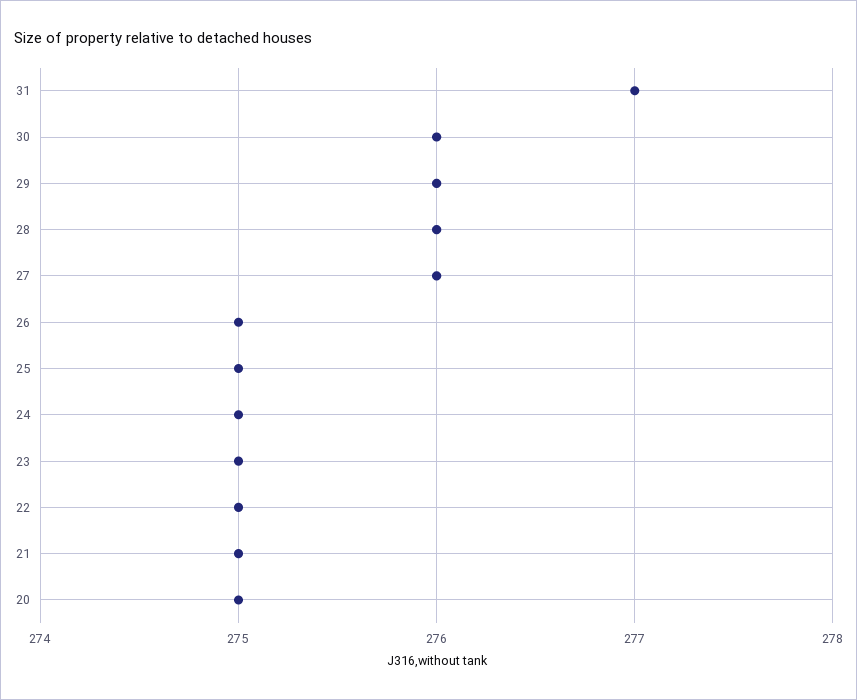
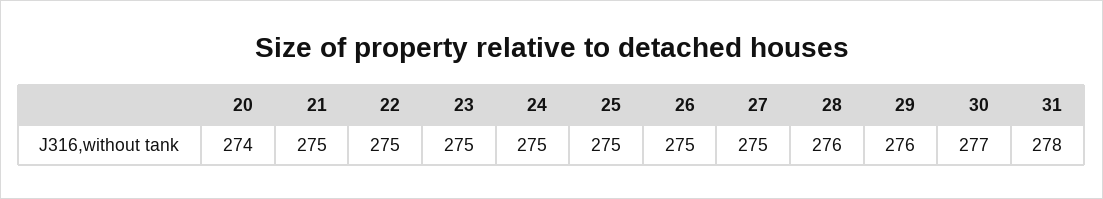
  {
-   "31": 277,
+   "31": 278,
-   "30": 276,
+   "30": 277,
    "29": 276,
    "28": 276,
-   "27": 276,
+   "27": 275,
    "26": 275,
    "25": 275,
    "24": 275,
    "23": 275,
    "22": 275,
    "21": 275,
-   "20": 275
+   "20": 274
  }

